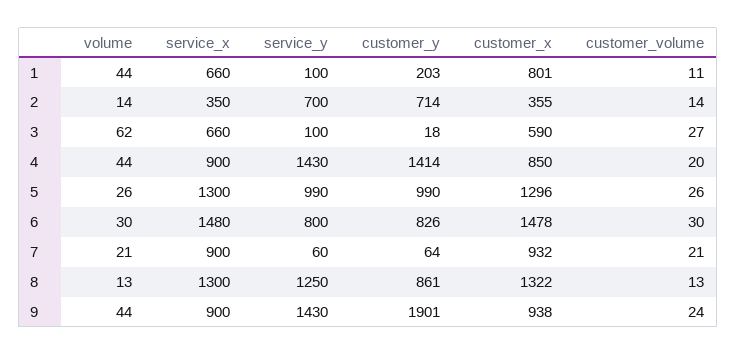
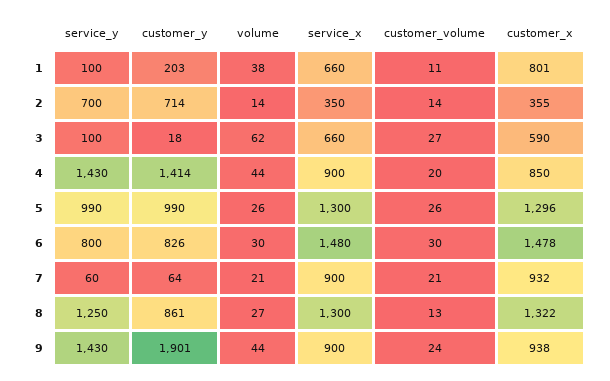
  {
    "volume": {
-     "1": 44,
+     "1": 38,
      "2": 14,
      "3": 62,
      "4": 44,
      "5": 26,
      "6": 30,
      "7": 21,
-     "8": 13,
+     "8": 27,
      "9": 44
    },
    "service_x": {
      "1": 660,
      "2": 350,
      "3": 660,
      "4": 900,
      "5": 1300,
      "6": 1480,
      "7": 900,
      "8": 1300,
      "9": 900
    },
    "service_y": {
      "1": 100,
      "2": 700,
      "3": 100,
      "4": 1430,
      "5": 990,
      "6": 800,
      "7": 60,
      "8": 1250,
      "9": 1430
    },
    "customer_y": {
      "1": 203,
      "2": 714,
      "3": 18,
      "4": 1414,
      "5": 990,
      "6": 826,
      "7": 64,
      "8": 861,
      "9": 1901
    },
    "customer_x": {
      "1": 801,
      "2": 355,
      "3": 590,
      "4": 850,
      "5": 1296,
      "6": 1478,
      "7": 932,
      "8": 1322,
      "9": 938
    },
    "customer_volume": {
      "1": 11,
      "2": 14,
      "3": 27,
      "4": 20,
      "5": 26,
      "6": 30,
      "7": 21,
      "8": 13,
      "9": 24
    }
  }

